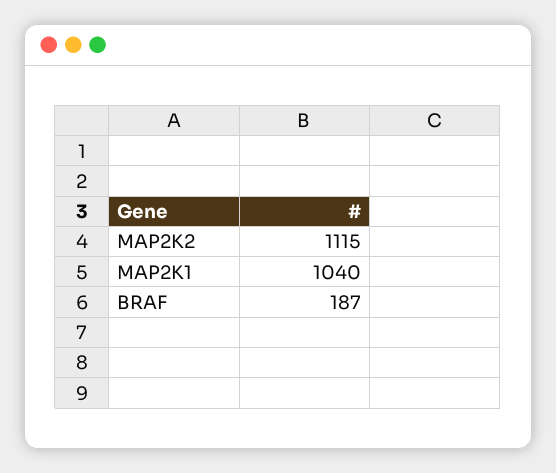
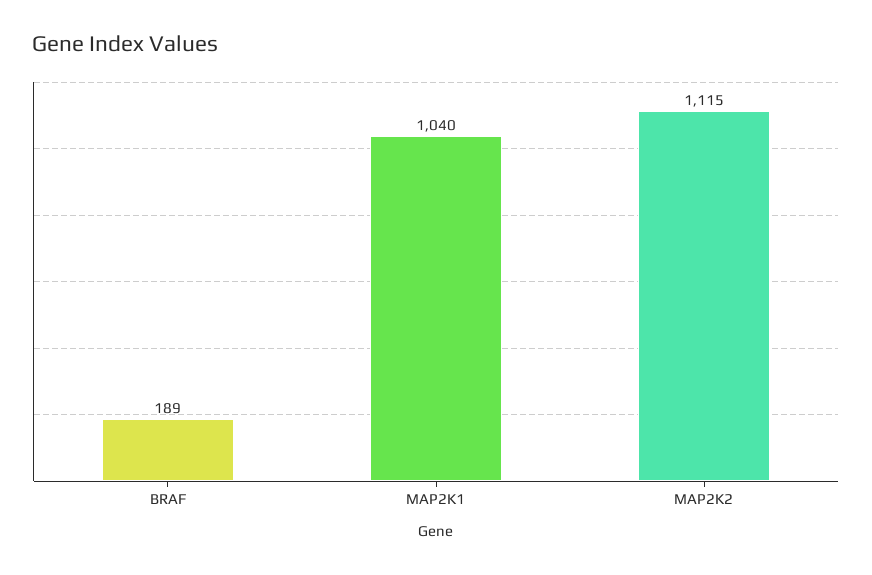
  {
    "MAP2K2": 1115,
    "MAP2K1": 1040,
-   "BRAF": 187
+   "BRAF": 189
  }

